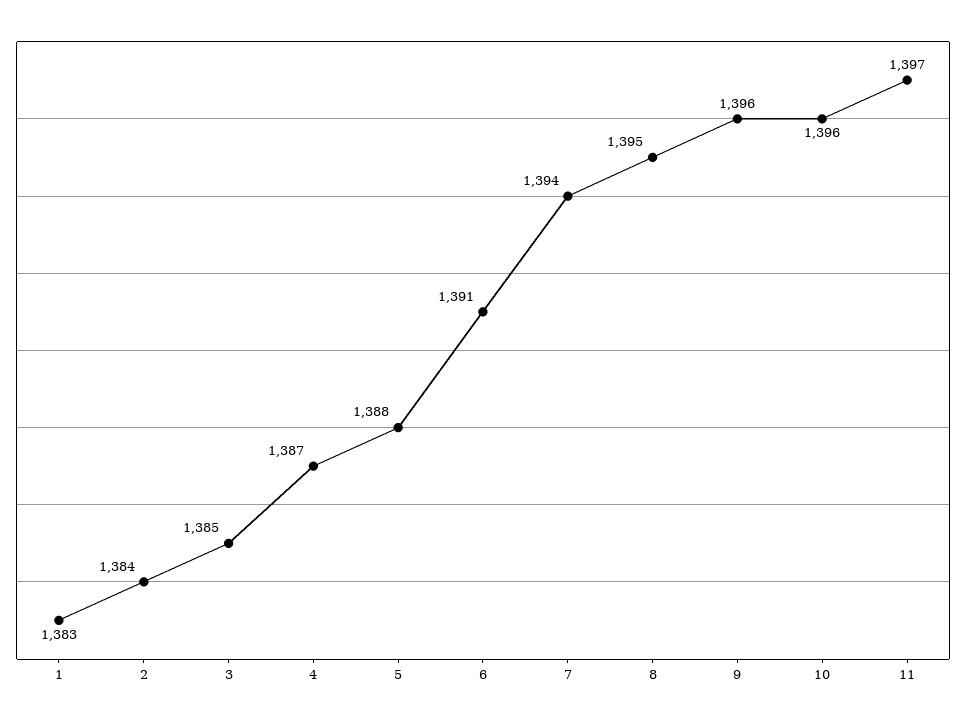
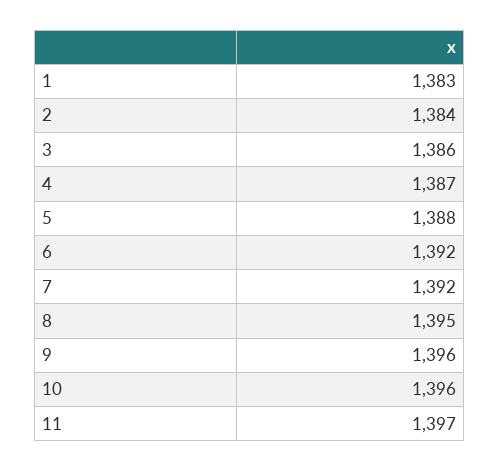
  {
    "1": 1383,
    "2": 1384,
-   "3": 1385,
+   "3": 1386,
    "4": 1387,
    "5": 1388,
-   "6": 1391,
+   "6": 1392,
-   "7": 1394,
+   "7": 1392,
    "8": 1395,
    "9": 1396,
    "10": 1396,
    "11": 1397
  }

